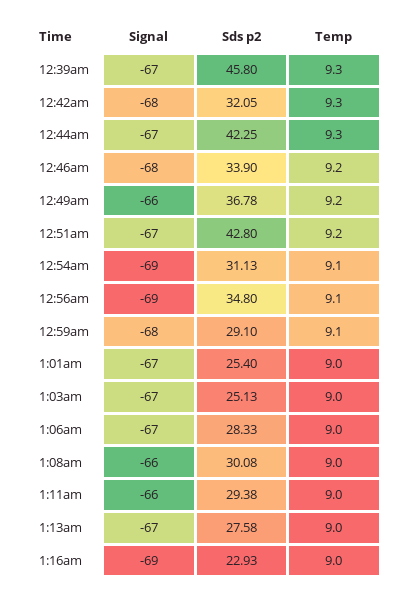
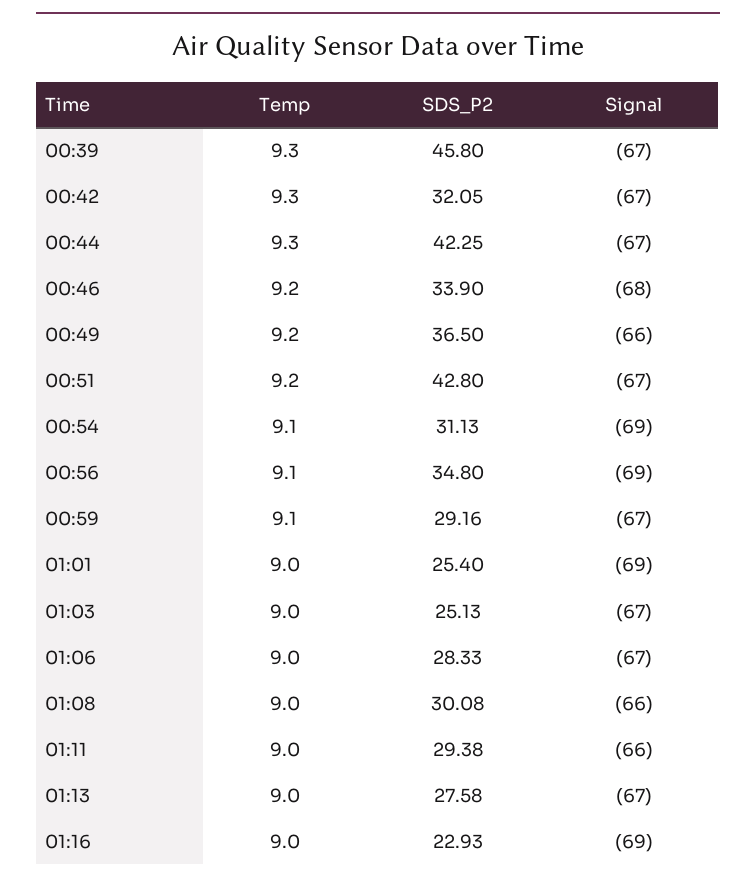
  {
    "Signal": {
      "12:39am": -67,
-     "12:42am": -68,
+     "12:42am": -67,
      "12:44am": -67,
      "12:46am": -68,
      "12:49am": -66,
      "12:51am": -67,
      "12:54am": -69,
      "12:56am": -69,
-     "12:59am": -68,
+     "12:59am": -67,
-     "1:01am": -67,
+     "1:01am": -69,
      "1:03am": -67,
      "1:06am": -67,
      "1:08am": -66,
      "1:11am": -66,
      "1:13am": -67,
      "1:16am": -69
    },
    "Sds p2": {
      "12:39am": 45.8,
      "12:42am": 32.05,
      "12:44am": 42.25,
      "12:46am": 33.9,
-     "12:49am": 36.78,
+     "12:49am": 36.5,
      "12:51am": 42.8,
      "12:54am": 31.13,
      "12:56am": 34.8,
-     "12:59am": 29.1,
+     "12:59am": 29.16,
      "1:01am": 25.4,
      "1:03am": 25.13,
      "1:06am": 28.33,
      "1:08am": 30.08,
      "1:11am": 29.38,
      "1:13am": 27.58,
      "1:16am": 22.93
    },
    "Temp": {
      "12:39am": 9.3,
      "12:42am": 9.3,
      "12:44am": 9.3,
      "12:46am": 9.2,
      "12:49am": 9.2,
      "12:51am": 9.2,
      "12:54am": 9.1,
      "12:56am": 9.1,
      "12:59am": 9.1,
      "1:01am": 9,
      "1:03am": 9,
      "1:06am": 9,
      "1:08am": 9,
      "1:11am": 9,
      "1:13am": 9,
      "1:16am": 9
    }
  }

